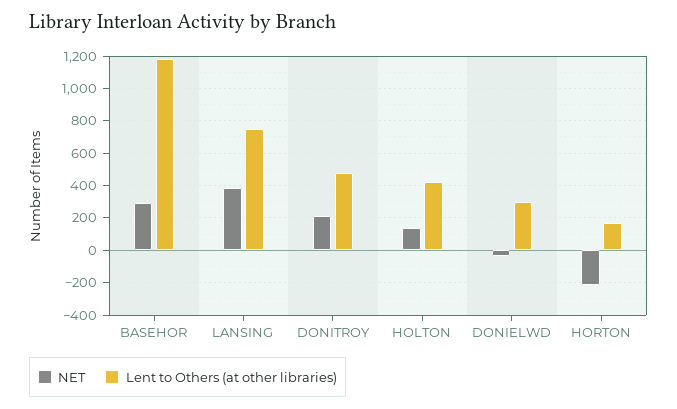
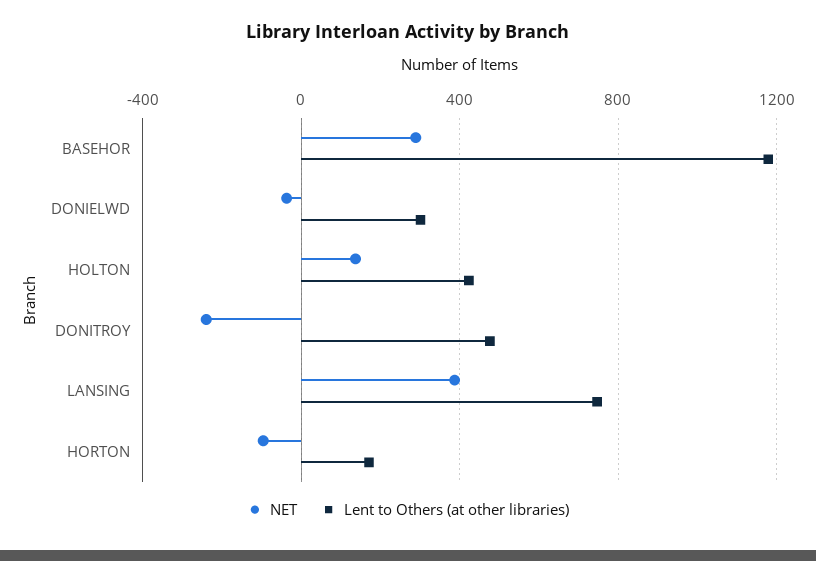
  {
    "NET": {
      "BASEHOR": 300,
      "LANSING": 400,
-     "DONITROY": 200,
+     "DONITROY": -250,
      "HOLTON": 150,
      "DONIELWD": -50,
-     "HORTON": -200
+     "HORTON": -100
    },
    "Lent to Others (at other libraries)": {
      "BASEHOR": 1200,
      "LANSING": 750,
      "DONITROY": 500,
      "HOLTON": 400,
      "DONIELWD": 300,
      "HORTON": 150
    }
  }

